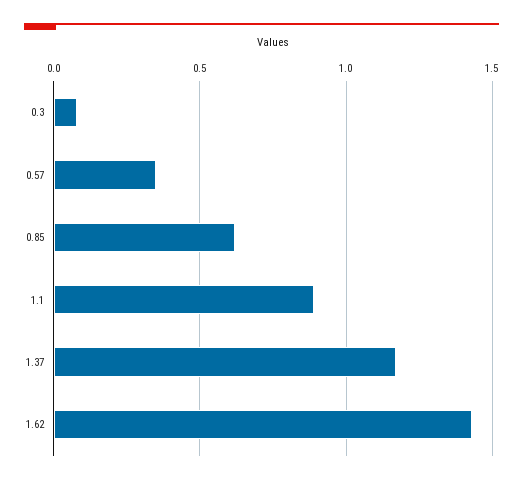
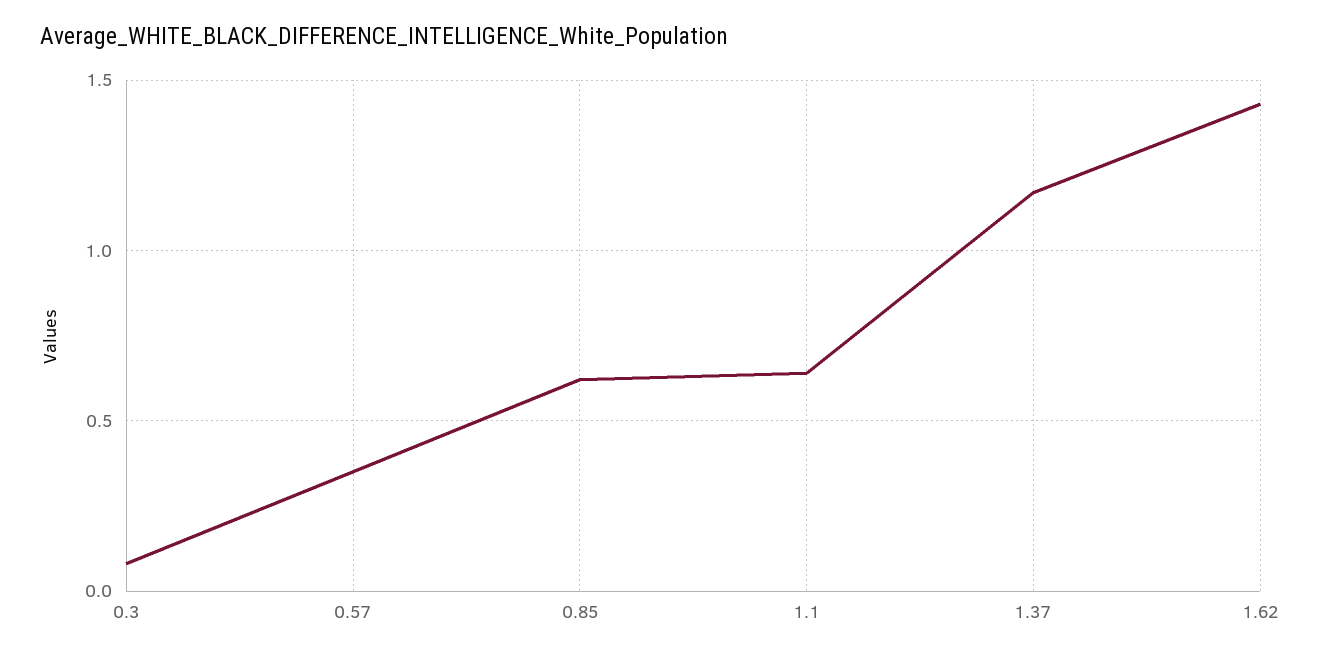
  {
    "0.3": 0.1,
    "0.57": 0.35,
    "0.85": 0.6,
-   "1.1": 0.9,
+   "1.1": 0.65,
    "1.37": 1.15,
    "1.62": 1.45
  }

